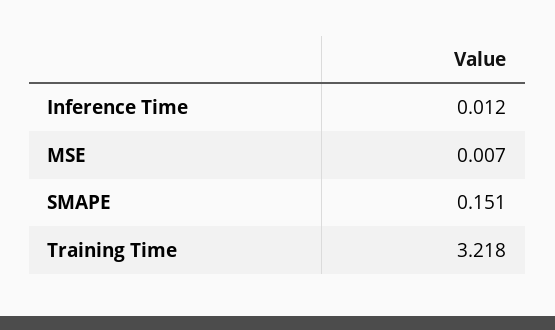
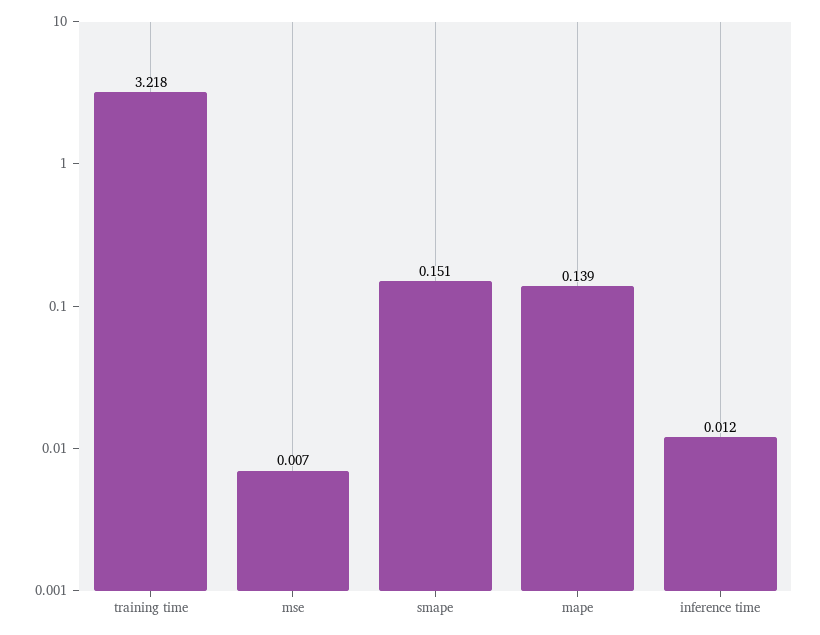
  {
    "Inference Time": 0.012,
    "MSE": 0.007,
    "SMAPE": 0.151,
-   "Training Time": 3.218
+   "Training Time": 3.218,
+   "mape": 0.139
  }

